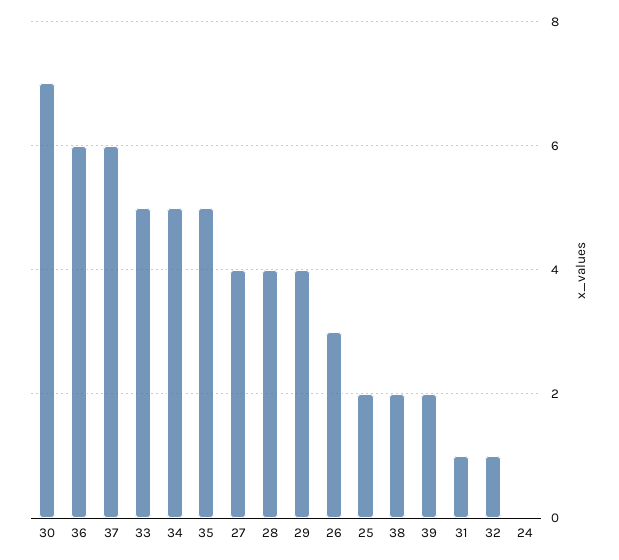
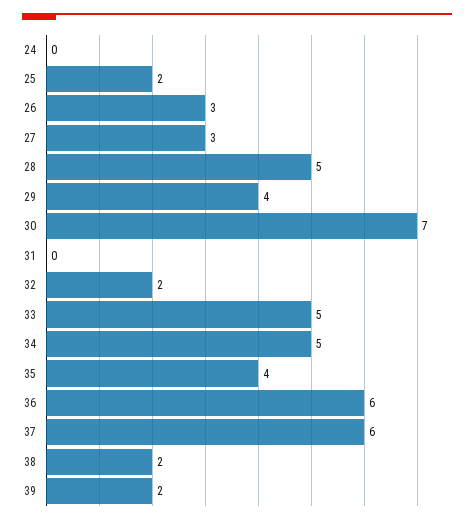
  {
    "30": 7,
    "36": 6,
    "37": 6,
    "33": 5,
    "34": 5,
-   "35": 5,
+   "35": 4,
-   "27": 4,
+   "27": 3,
-   "28": 4,
+   "28": 5,
    "29": 4,
    "26": 3,
    "25": 2,
    "38": 2,
    "39": 2,
-   "31": 1,
+   "31": 0,
-   "32": 1,
+   "32": 2,
    "24": 0
  }

